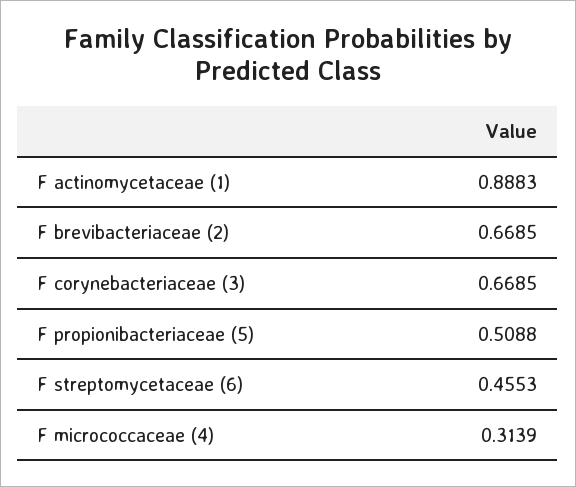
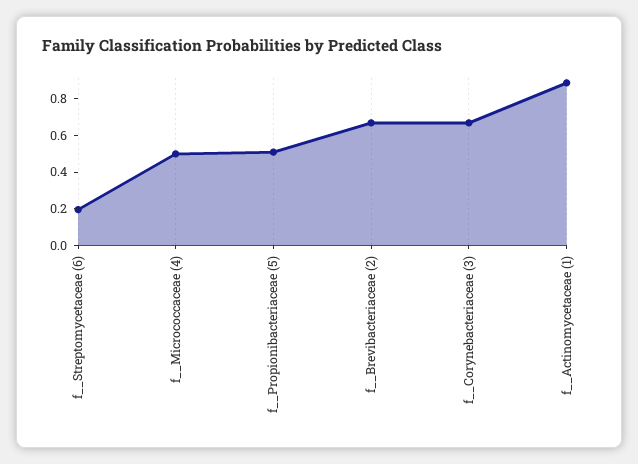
  {
    "F  actinomycetaceae (1)": 0.8883,
    "F  brevibacteriaceae (2)": 0.6685,
    "F  corynebacteriaceae (3)": 0.6685,
    "F  propionibacteriaceae (5)": 0.5088,
-   "F  streptomycetaceae (6)": 0.4553,
+   "F  streptomycetaceae (6)": 0.2,
-   "F  micrococcaceae (4)": 0.3139
+   "F  micrococcaceae (4)": 0.5
  }

